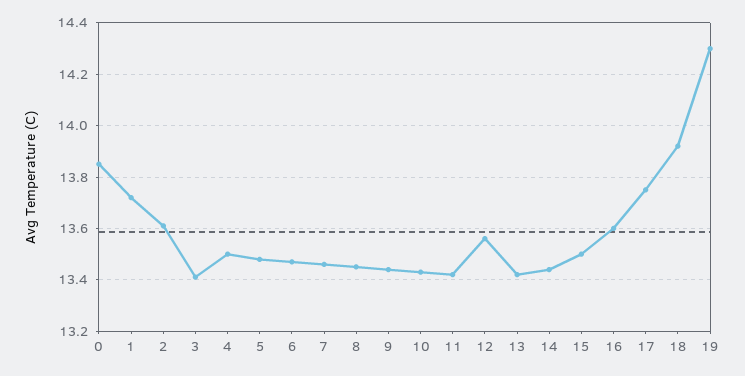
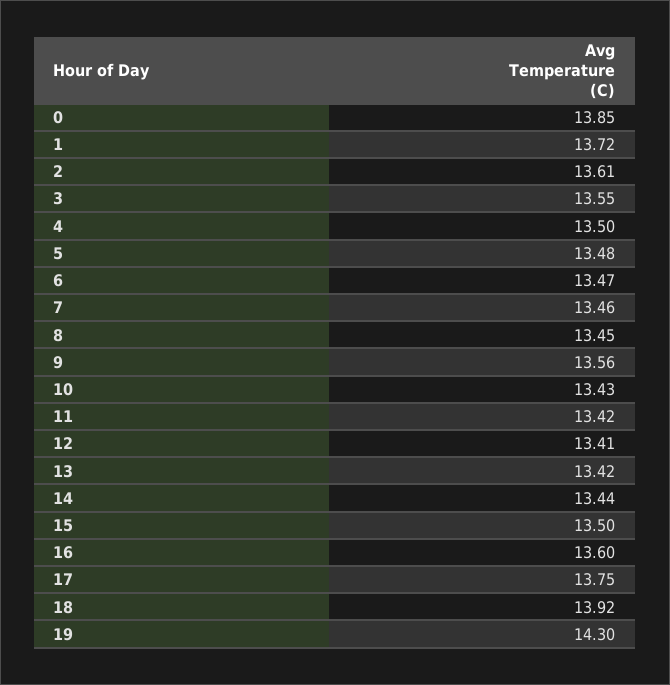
  {
    "0": 13.85,
    "1": 13.72,
    "2": 13.61,
-   "3": 13.4,
+   "3": 13.55,
    "4": 13.5,
    "5": 13.48,
    "6": 13.47,
    "7": 13.46,
    "8": 13.45,
-   "9": 13.45,
+   "9": 13.56,
    "10": 13.43,
    "11": 13.42,
-   "12": 13.55,
+   "12": 13.41,
    "13": 13.42,
    "14": 13.44,
    "15": 13.5,
    "16": 13.6,
    "17": 13.75,
    "18": 13.92,
    "19": 14.3
  }

